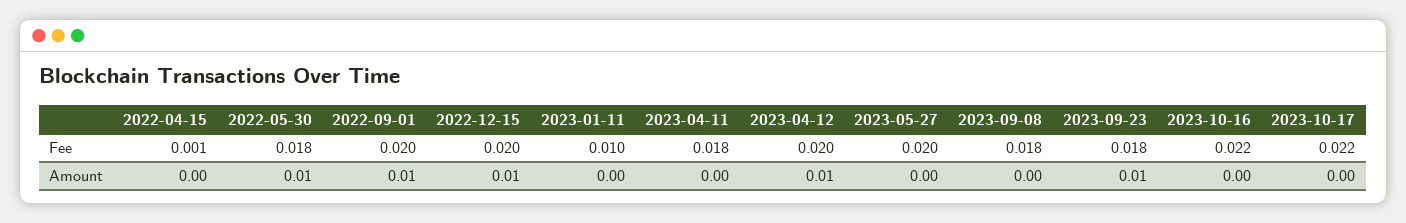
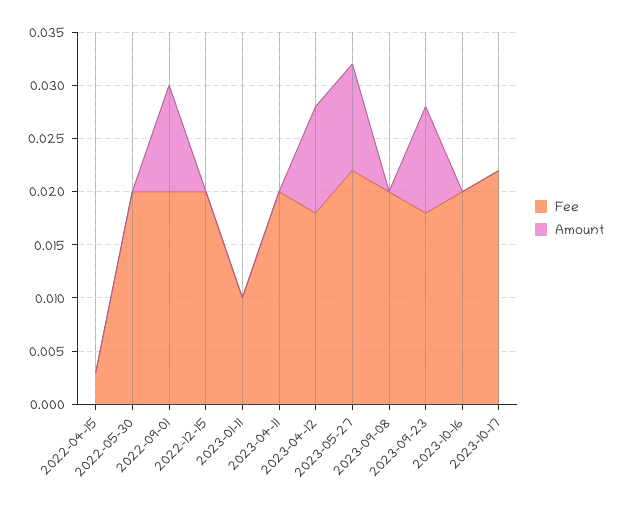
  {
    "Fee": {
-     "2022-04-15": 0.001,
+     "2022-04-15": 0.003,
-     "2022-05-30": 0.018,
+     "2022-05-30": 0.02,
      "2022-09-01": 0.02,
      "2022-12-15": 0.02,
      "2023-01-11": 0.01,
-     "2023-04-11": 0.018,
+     "2023-04-11": 0.02,
-     "2023-04-12": 0.02,
+     "2023-04-12": 0.018,
-     "2023-05-27": 0.02,
+     "2023-05-27": 0.022,
-     "2023-09-08": 0.018,
+     "2023-09-08": 0.02,
      "2023-09-23": 0.018,
-     "2023-10-16": 0.022,
+     "2023-10-16": 0.02,
      "2023-10-17": 0.022
    },
    "Amount": {
      "2022-04-15": 0,
-     "2022-05-30": 0.01,
+     "2022-05-30": 0,
      "2022-09-01": 0.01,
-     "2022-12-15": 0.01,
+     "2022-12-15": 0,
      "2023-01-11": 0,
      "2023-04-11": 0,
      "2023-04-12": 0.01,
-     "2023-05-27": 0,
+     "2023-05-27": 0.01,
      "2023-09-08": 0,
      "2023-09-23": 0.01,
      "2023-10-16": 0,
      "2023-10-17": 0
    }
  }

